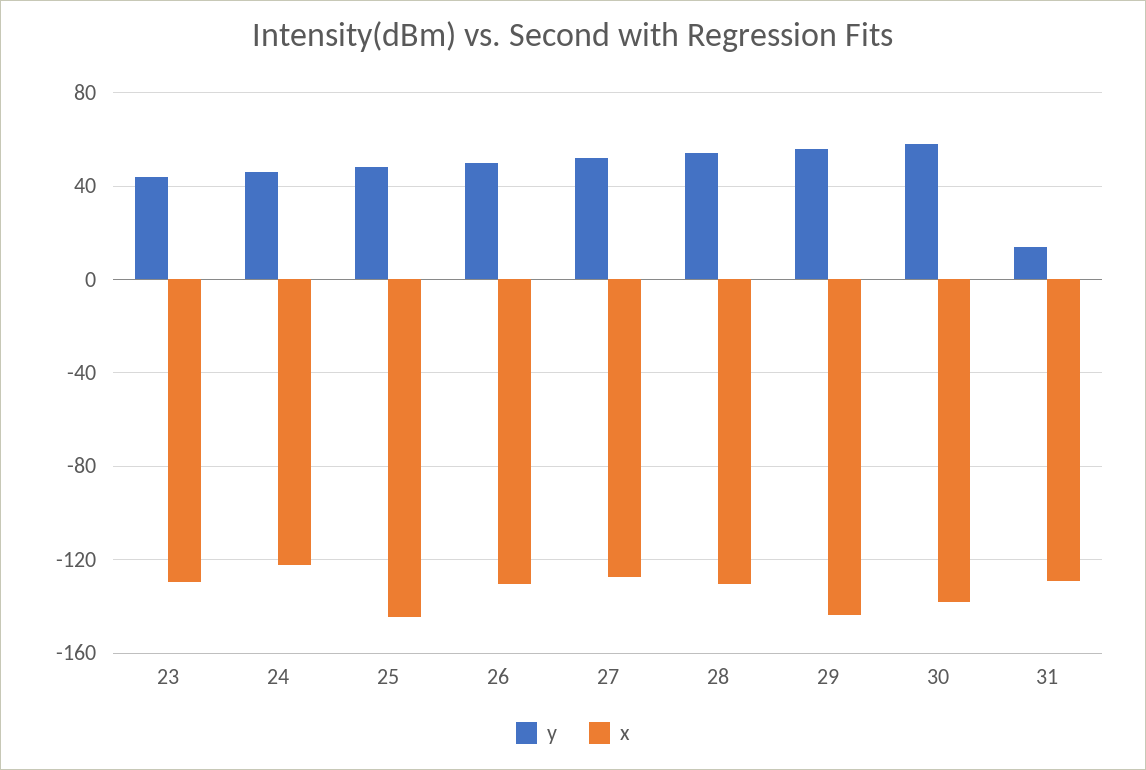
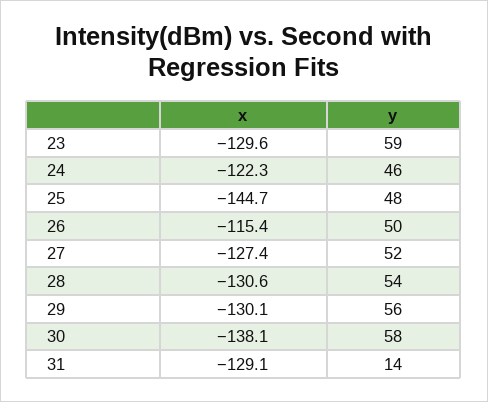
  {
    "y": {
-     "23": 45,
+     "23": 59,
      "24": 46,
      "25": 48,
      "26": 50,
      "27": 52,
      "28": 54,
      "29": 56,
      "30": 58,
      "31": 14
    },
    "x": {
      "23": -129.6,
      "24": -122.3,
      "25": -144.7,
-     "26": -130,
+     "26": -115.4,
      "27": -127.4,
      "28": -130.6,
-     "29": -145,
+     "29": -130.1,
      "30": -138.1,
      "31": -129.1
    }
  }

